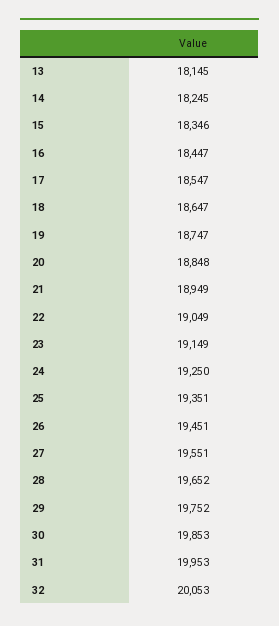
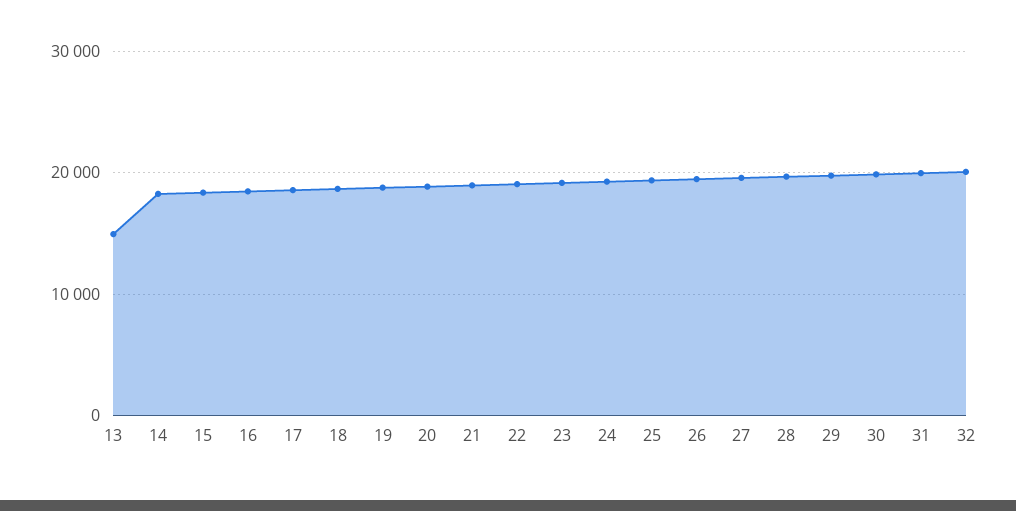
  {
-   "13": 18145,
+   "13": 15000,
    "14": 18245,
    "15": 18346,
    "16": 18447,
    "17": 18547,
    "18": 18647,
    "19": 18747,
    "20": 18848,
    "21": 18949,
    "22": 19049,
    "23": 19149,
    "24": 19250,
    "25": 19351,
    "26": 19451,
    "27": 19551,
    "28": 19652,
    "29": 19752,
    "30": 19853,
    "31": 19953,
    "32": 20053
  }

